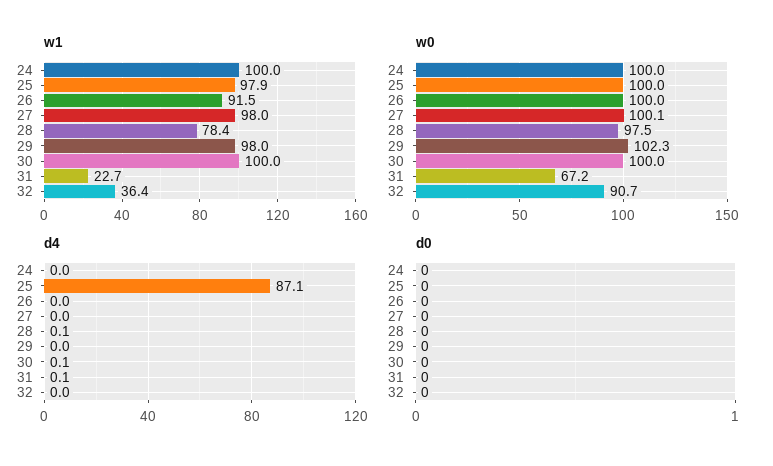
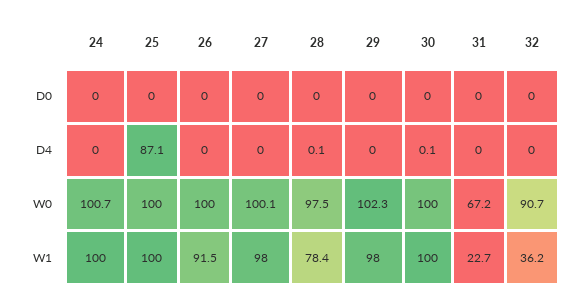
  {
    "w1": {
      "24": 100,
-     "25": 97.9,
+     "25": 100,
      "26": 91.5,
      "27": 98,
      "28": 78.4,
      "29": 98,
      "30": 100,
      "31": 22.7,
-     "32": 36.4
+     "32": 36.2
    },
    "w0": {
-     "24": 100,
+     "24": 100.7,
      "25": 100,
      "26": 100,
      "27": 100.1,
      "28": 97.5,
      "29": 102.3,
      "30": 100,
      "31": 67.2,
      "32": 90.7
    },
    "d4": {
      "24": 0,
      "25": 87.1,
      "26": 0,
      "27": 0,
      "28": 0.1,
      "29": 0,
      "30": 0.1,
-     "31": 0.1,
+     "31": 0,
      "32": 0
    },
    "d0": {
      "24": 0,
      "25": 0,
      "26": 0,
      "27": 0,
      "28": 0,
      "29": 0,
      "30": 0,
      "31": 0,
      "32": 0
    }
  }

